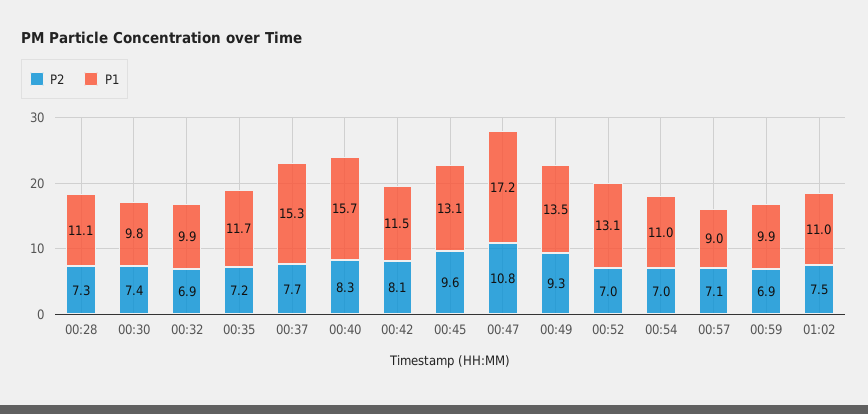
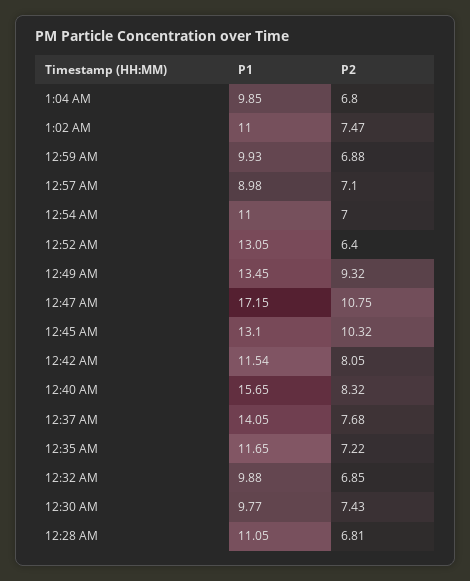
  {
    "P2": {
-     "00:28": 7.3,
+     "00:28": 6.81,
      "00:30": 7.43,
      "00:32": 6.85,
      "00:35": 7.22,
      "00:37": 7.68,
      "00:40": 8.32,
      "00:42": 8.05,
-     "00:45": 9.6,
+     "00:45": 10.32,
      "00:47": 10.75,
      "00:49": 9.32,
-     "00:52": 7,
+     "00:52": 6.4,
      "00:54": 7,
      "00:57": 7.1,
      "00:59": 6.88,
-     "01:02": 7.47
+     "01:02": 7.47,
+     "1:04 AM": 6.8
    },
    "P1": {
      "00:28": 11.05,
      "00:30": 9.77,
      "00:32": 9.88,
      "00:35": 11.65,
-     "00:37": 15.3,
+     "00:37": 14.05,
      "00:40": 15.65,
      "00:42": 11.54,
      "00:45": 13.1,
      "00:47": 17.15,
      "00:49": 13.45,
      "00:52": 13.05,
      "00:54": 11,
      "00:57": 8.98,
      "00:59": 9.93,
-     "01:02": 11
+     "01:02": 11,
+     "1:04 AM": 9.85
    }
  }

